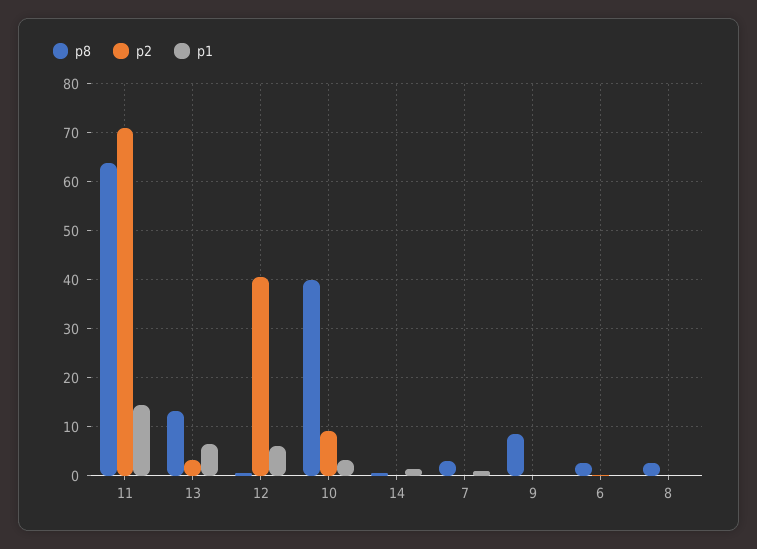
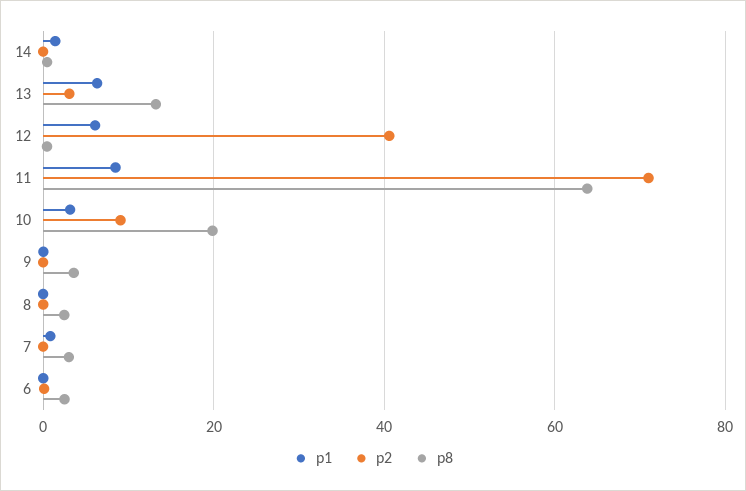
  {
    "p8": {
      "11": 64,
      "13": 14,
      "12": 0,
-     "10": 40,
+     "10": 20,
      "14": 0,
      "7": 4,
-     "9": 8,
+     "9": 4,
      "6": 2,
      "8": 2
    },
    "p2": {
      "11": 72,
      "13": 4,
      "12": 40,
      "10": 10,
      "14": 0,
      "7": 0,
      "9": 0,
      "6": 0,
      "8": 0
    },
    "p1": {
-     "11": 14,
+     "11": 8,
      "13": 6,
      "12": 6,
      "10": 4,
      "14": 2,
      "7": 0,
      "9": 0,
      "6": 0,
      "8": 0
    }
  }

